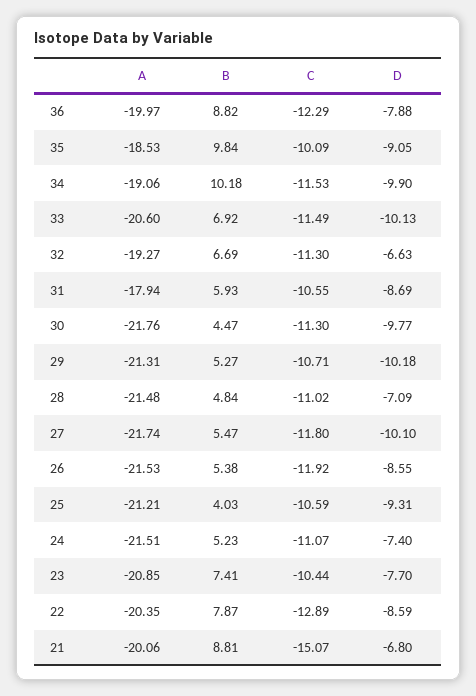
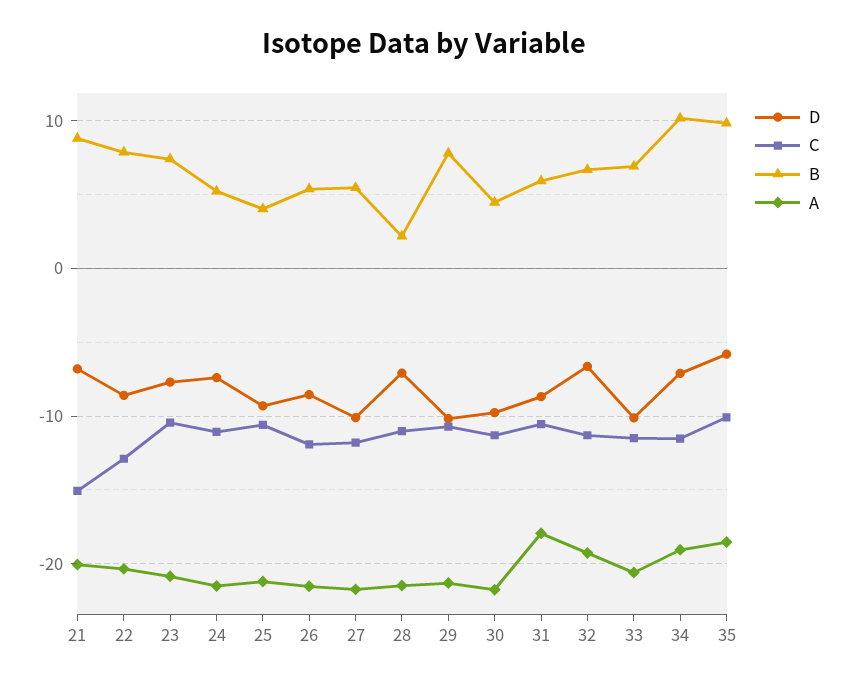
  {
    "A": {
-     "36": -19.97,
      "35": -18.53,
      "34": -19.06,
      "33": -20.6,
      "32": -19.27,
      "31": -17.94,
      "30": -21.76,
      "29": -21.31,
      "28": -21.48,
      "27": -21.74,
      "26": -21.53,
      "25": -21.21,
      "24": -21.51,
      "23": -20.85,
      "22": -20.35,
      "21": -20.06
    },
    "B": {
-     "36": 8.82,
      "35": 9.84,
      "34": 10.18,
      "33": 6.92,
      "32": 6.69,
      "31": 5.93,
      "30": 4.47,
-     "29": 5.27,
+     "29": 8,
-     "28": 4.84,
+     "28": 2,
      "27": 5.47,
      "26": 5.38,
      "25": 4.03,
      "24": 5.23,
      "23": 7.41,
      "22": 7.87,
      "21": 8.81
    },
    "C": {
-     "36": -12.29,
      "35": -10.09,
      "34": -11.53,
      "33": -11.49,
      "32": -11.3,
      "31": -10.55,
      "30": -11.3,
      "29": -10.71,
      "28": -11.02,
      "27": -11.8,
      "26": -11.92,
      "25": -10.59,
      "24": -11.07,
      "23": -10.44,
      "22": -12.89,
      "21": -15.07
    },
    "D": {
-     "36": -7.88,
-     "35": -9.05,
+     "35": -6,
-     "34": -9.9,
+     "34": -7,
      "33": -10.13,
      "32": -6.63,
      "31": -8.69,
      "30": -9.77,
      "29": -10.18,
      "28": -7.09,
      "27": -10.1,
      "26": -8.55,
      "25": -9.31,
      "24": -7.4,
      "23": -7.7,
      "22": -8.59,
      "21": -6.8
    }
  }

